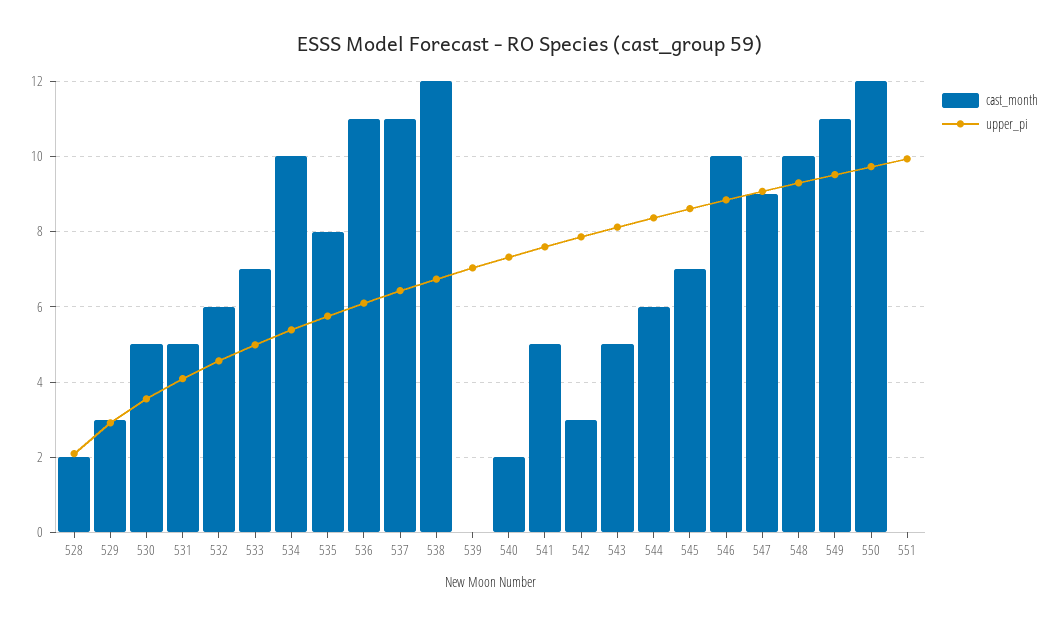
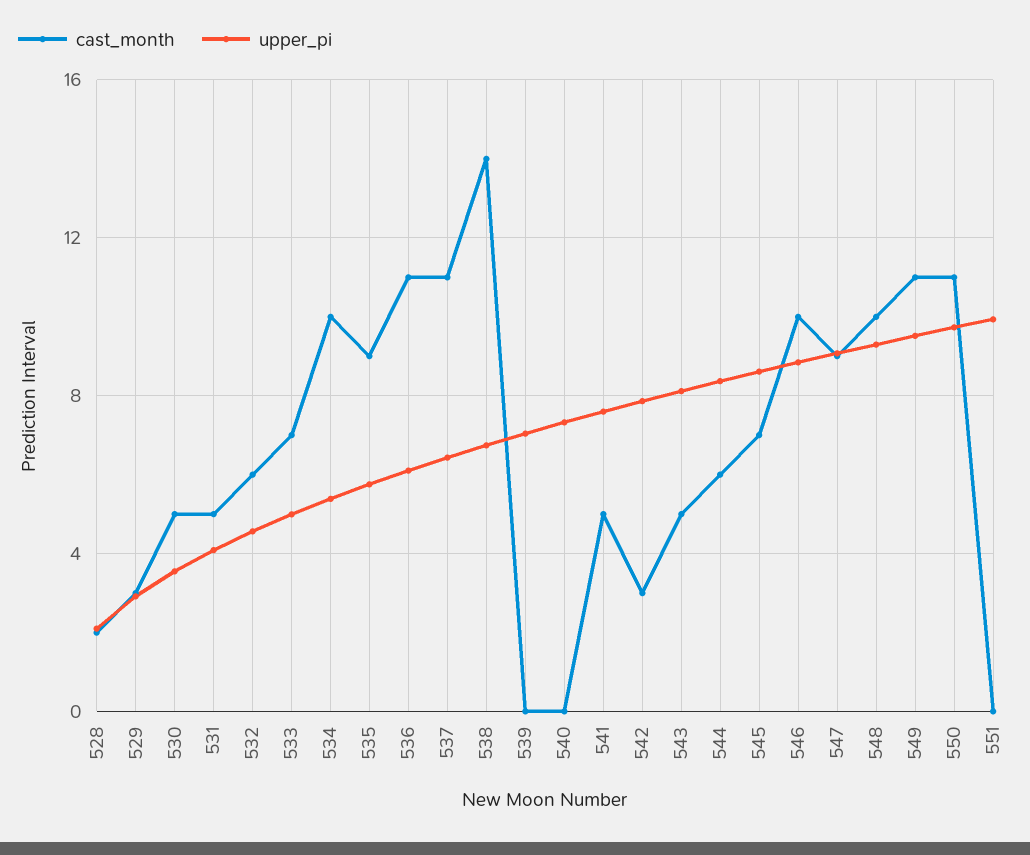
  {
    "cast_month": {
      "528": 2,
      "529": 3,
      "530": 5,
      "531": 5,
      "532": 6,
      "533": 7,
      "534": 10,
-     "535": 8,
+     "535": 9,
      "536": 11,
      "537": 11,
-     "538": 12,
+     "538": 14,
      "539": 0,
-     "540": 2,
+     "540": 0,
      "541": 5,
      "542": 3,
      "543": 5,
      "544": 6,
      "545": 7,
      "546": 10,
      "547": 9,
      "548": 10,
      "549": 11,
-     "550": 12,
+     "550": 11,
      "551": 0
    },
    "upper_pi": {
      "528": 2.2,
      "529": 3,
      "530": 3.6,
      "531": 4,
      "532": 4.6,
      "533": 5,
      "534": 5.4,
      "535": 5.8,
      "536": 6.2,
      "537": 6.4,
      "538": 6.8,
      "539": 7,
      "540": 7.4,
      "541": 7.6,
      "542": 7.8,
      "543": 8.2,
      "544": 8.4,
      "545": 8.6,
      "546": 8.8,
      "547": 9,
      "548": 9.2,
      "549": 9.6,
      "550": 9.8,
      "551": 10
    }
  }

